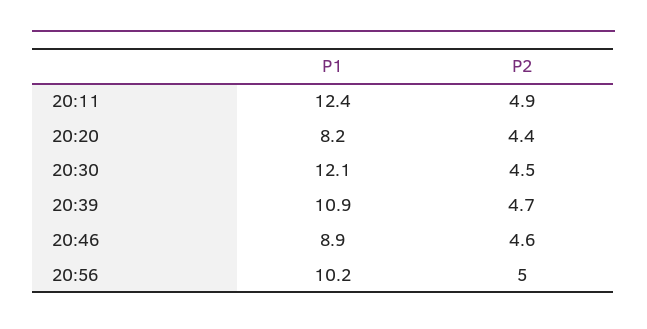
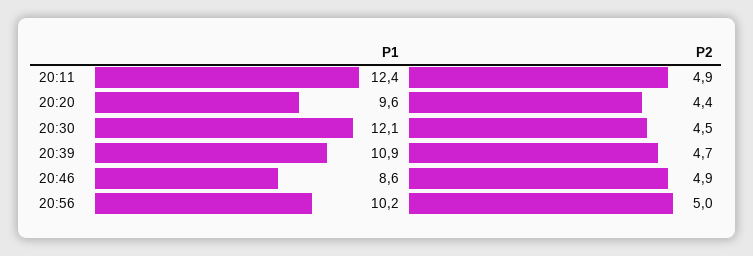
  {
    "P1": {
      "20:11": 12.4,
-     "20:20": 8.2,
+     "20:20": 9.6,
      "20:30": 12.1,
      "20:39": 10.9,
-     "20:46": 8.9,
+     "20:46": 8.6,
      "20:56": 10.2
    },
    "P2": {
      "20:11": 4.9,
      "20:20": 4.4,
      "20:30": 4.5,
      "20:39": 4.7,
-     "20:46": 4.6,
+     "20:46": 4.9,
      "20:56": 5
    }
  }

